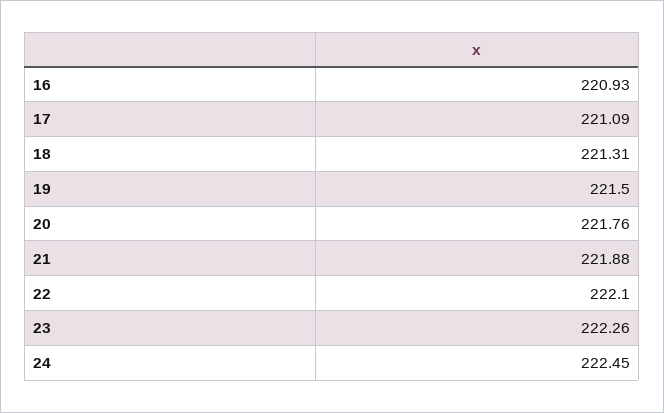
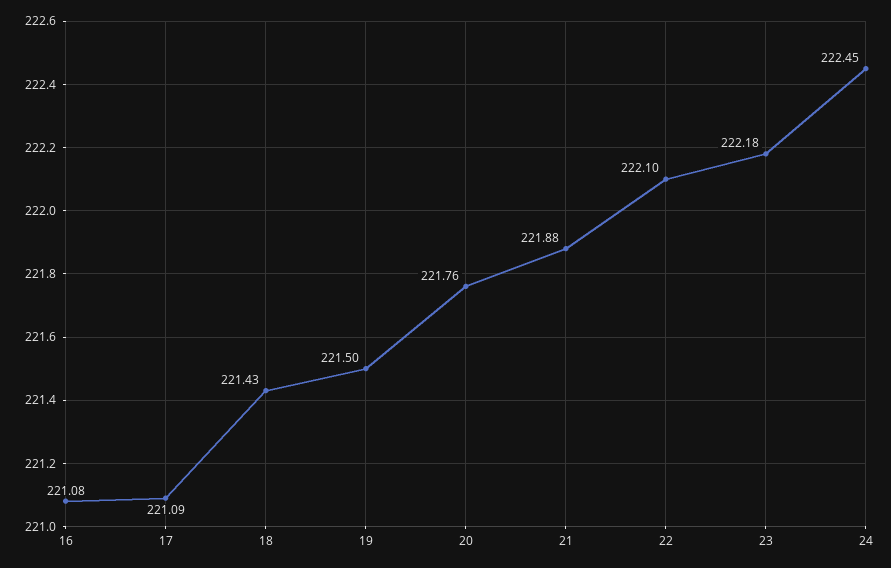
  {
-   "16": 220.93,
+   "16": 221.08,
    "17": 221.09,
-   "18": 221.31,
+   "18": 221.43,
    "19": 221.5,
    "20": 221.76,
    "21": 221.88,
    "22": 222.1,
-   "23": 222.26,
+   "23": 222.18,
    "24": 222.45
  }

